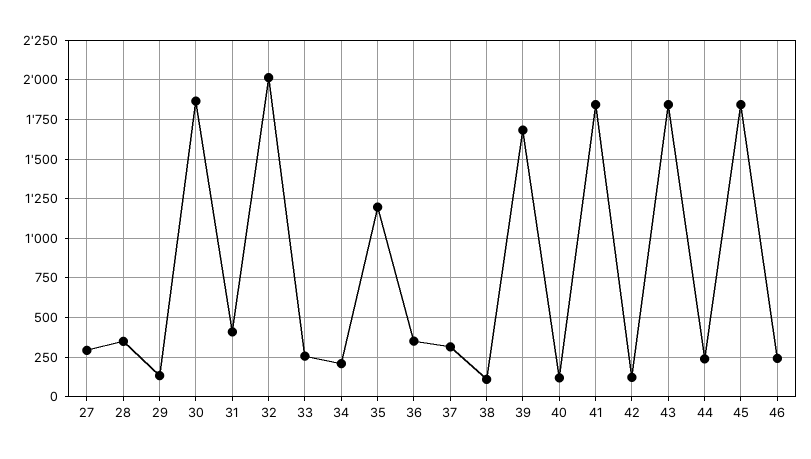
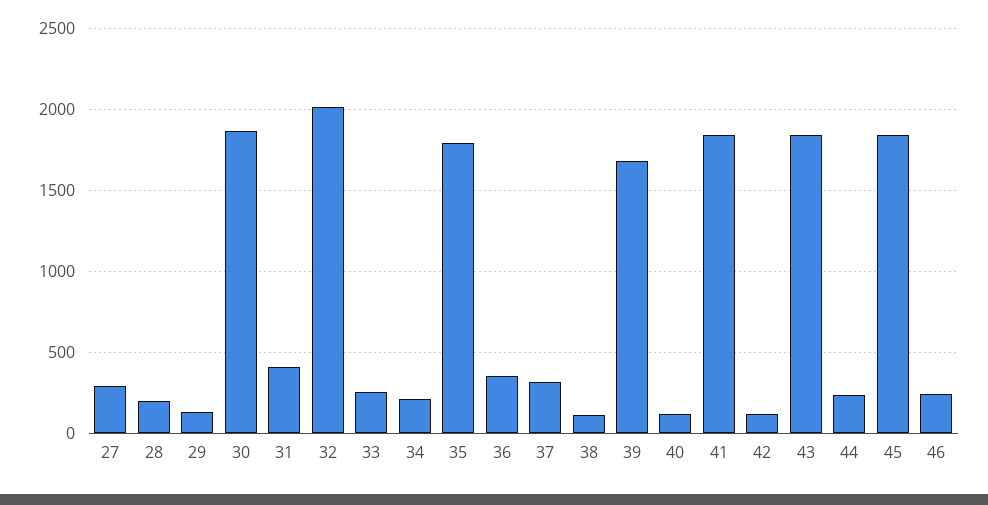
  {
    "27": 300,
-   "28": 350,
+   "28": 200,
    "29": 150,
    "30": 1850,
    "31": 400,
    "32": 2000,
    "33": 250,
    "34": 200,
-   "35": 1200,
+   "35": 1800,
    "36": 350,
    "37": 300,
    "38": 100,
    "39": 1700,
    "40": 100,
    "41": 1850,
    "42": 100,
    "43": 1850,
    "44": 250,
    "45": 1850,
    "46": 250
  }

